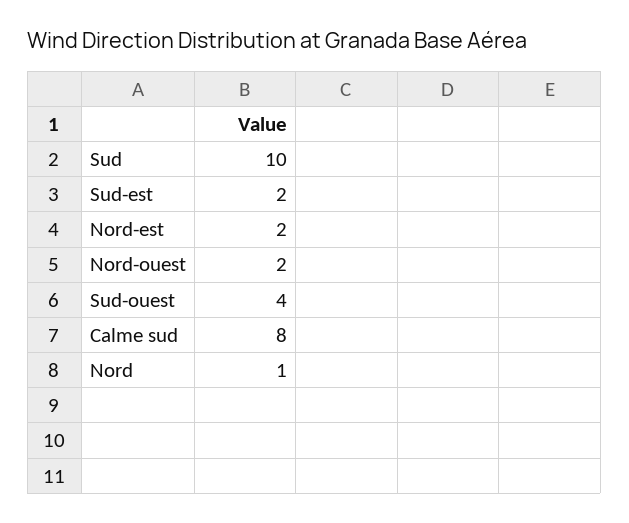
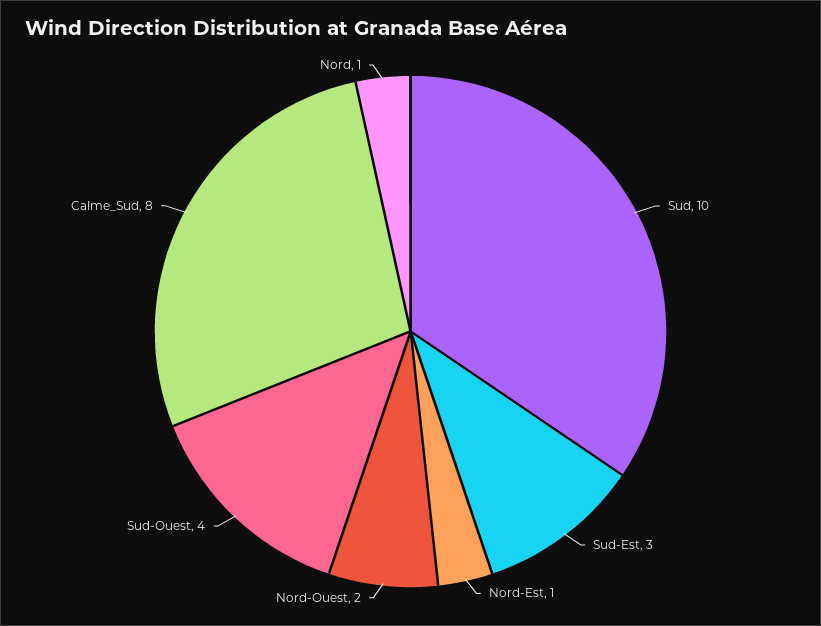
  {
    "Sud": 10,
-   "Sud-est": 2,
+   "Sud-est": 3,
-   "Nord-est": 2,
+   "Nord-est": 1,
    "Nord-ouest": 2,
    "Sud-ouest": 4,
    "Calme sud": 8,
    "Nord": 1
  }

